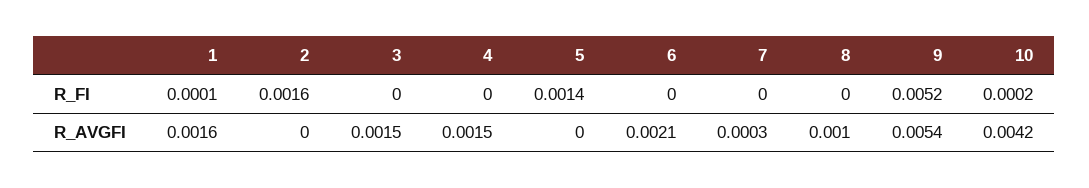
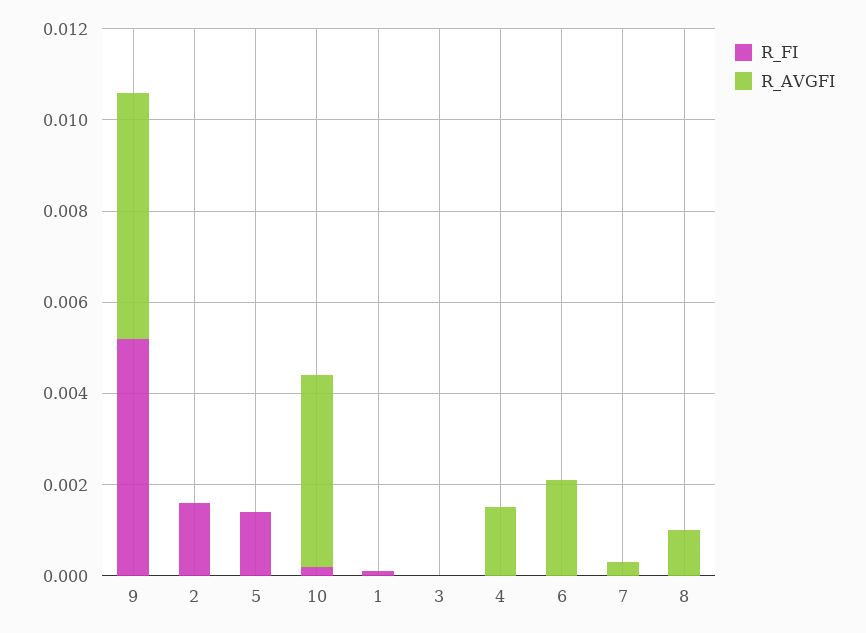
  {
    "R_FI": {
      "1": 0.0001,
      "2": 0.0016,
      "3": 0,
      "4": 0,
      "5": 0.0014,
      "6": 0,
      "7": 0,
      "8": 0,
      "9": 0.0052,
      "10": 0.0002
    },
    "R_AVGFI": {
-     "1": 0.0016,
+     "1": 0,
      "2": 0,
-     "3": 0.0015,
+     "3": 0,
      "4": 0.0015,
      "5": 0,
      "6": 0.0021,
      "7": 0.0003,
      "8": 0.001,
      "9": 0.0054,
      "10": 0.0042
    }
  }

